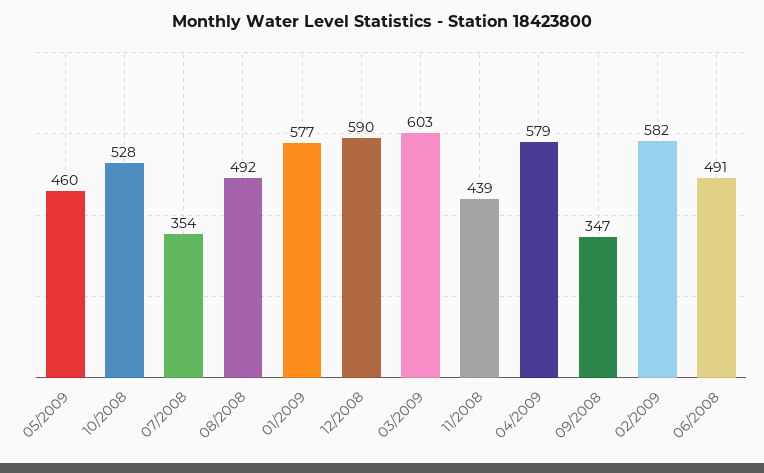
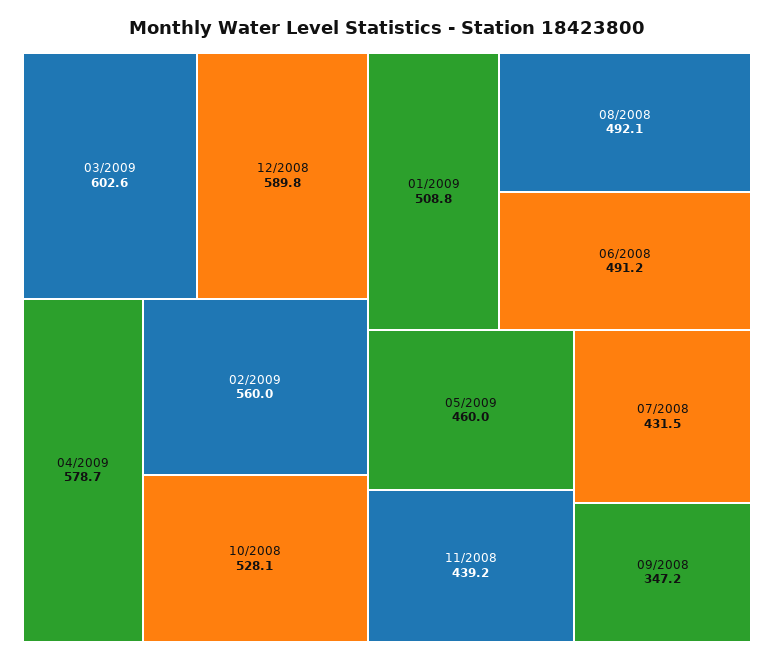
  {
    "05/2009": 460,
    "10/2008": 528.1,
-   "07/2008": 354,
+   "07/2008": 431.5,
    "08/2008": 492.1,
-   "01/2009": 577,
+   "01/2009": 508.8,
    "12/2008": 589.8,
    "03/2009": 602.6,
    "11/2008": 439.2,
    "04/2009": 578.7,
    "09/2008": 347.2,
-   "02/2009": 582,
+   "02/2009": 560,
    "06/2008": 491.2
  }

